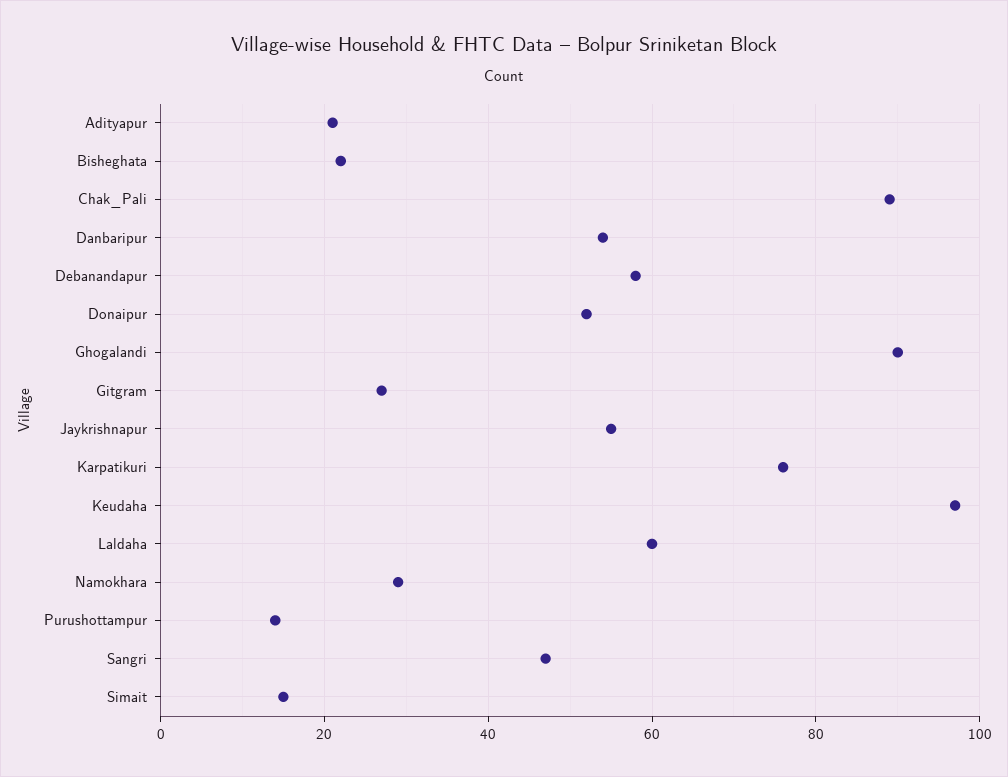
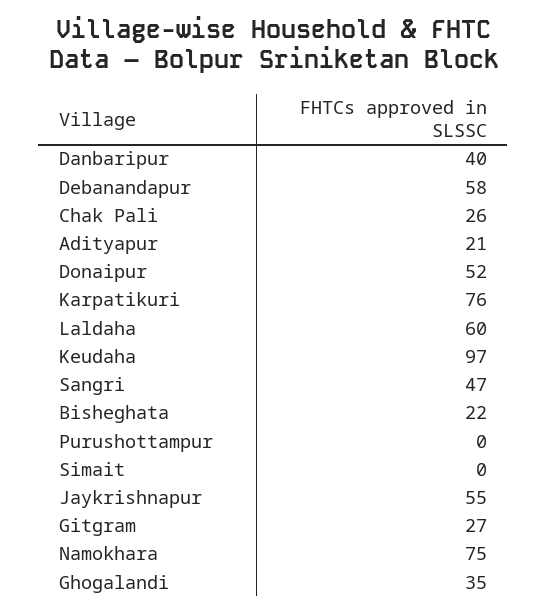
  {
    "Adityapur": 21,
    "Bisheghata": 22,
-   "Chak_Pali": 90,
+   "Chak_Pali": 26,
-   "Danbaripur": 55,
+   "Danbaripur": 40,
    "Debanandapur": 58,
    "Donaipur": 52,
-   "Ghogalandi": 90,
+   "Ghogalandi": 35,
    "Gitgram": 27,
    "Jaykrishnapur": 55,
    "Karpatikuri": 76,
    "Keudaha": 97,
    "Laldaha": 60,
-   "Namokhara": 30,
+   "Namokhara": 75,
-   "Purushottampur": 15,
+   "Purushottampur": 0,
    "Sangri": 47,
-   "Simait": 15
+   "Simait": 0
  }

